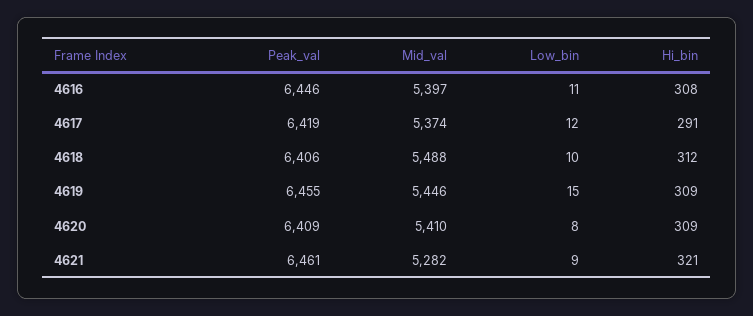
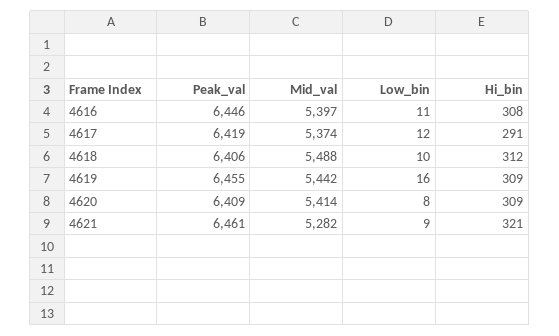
  {
    "Peak_val": {
      "4616": 6446,
      "4617": 6419,
      "4618": 6406,
      "4619": 6455,
      "4620": 6409,
      "4621": 6461
    },
    "Mid_val": {
      "4616": 5397,
      "4617": 5374,
      "4618": 5488,
-     "4619": 5446,
+     "4619": 5442,
-     "4620": 5410,
+     "4620": 5414,
      "4621": 5282
    },
    "Low_bin": {
      "4616": 11,
      "4617": 12,
      "4618": 10,
-     "4619": 15,
+     "4619": 16,
      "4620": 8,
      "4621": 9
    },
    "Hi_bin": {
      "4616": 308,
      "4617": 291,
      "4618": 312,
      "4619": 309,
      "4620": 309,
      "4621": 321
    }
  }

